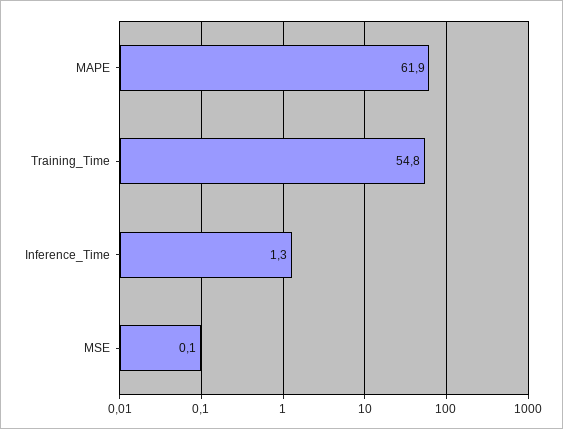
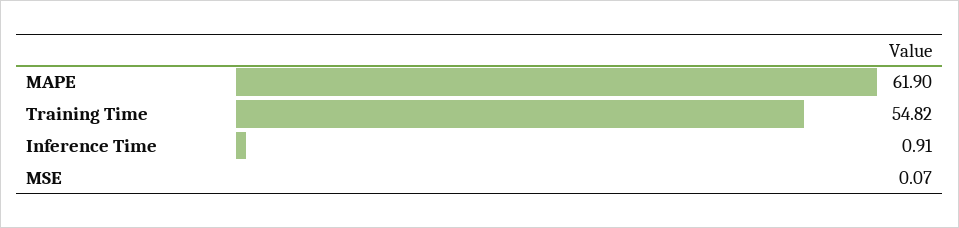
  {
    "MAPE": 61.9,
    "Training_Time": 54.82,
-   "Inference_Time": 1.3,
+   "Inference_Time": 0.91,
    "MSE": 0.07
  }

